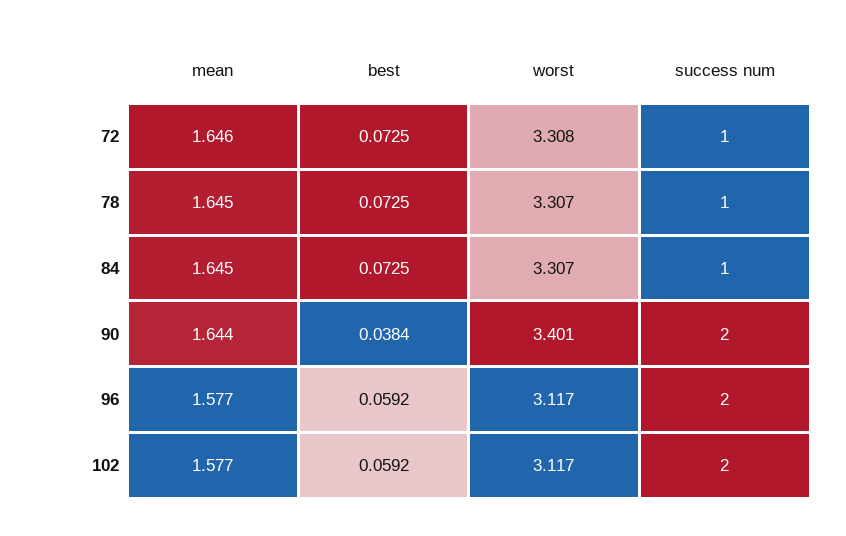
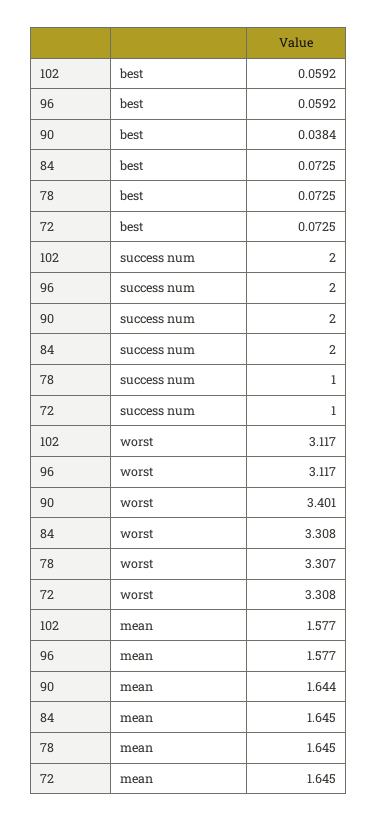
  {
    "mean": {
-     "72": 1.646,
+     "72": 1.645,
      "78": 1.645,
      "84": 1.645,
      "90": 1.644,
      "96": 1.577,
      "102": 1.577
    },
    "best": {
      "72": 0.0725,
      "78": 0.0725,
      "84": 0.0725,
      "90": 0.0384,
      "96": 0.0592,
      "102": 0.0592
    },
    "worst": {
      "72": 3.308,
      "78": 3.307,
-     "84": 3.307,
+     "84": 3.308,
      "90": 3.401,
      "96": 3.117,
      "102": 3.117
    },
    "success num": {
      "72": 1,
      "78": 1,
-     "84": 1,
+     "84": 2,
      "90": 2,
      "96": 2,
      "102": 2
    }
  }

